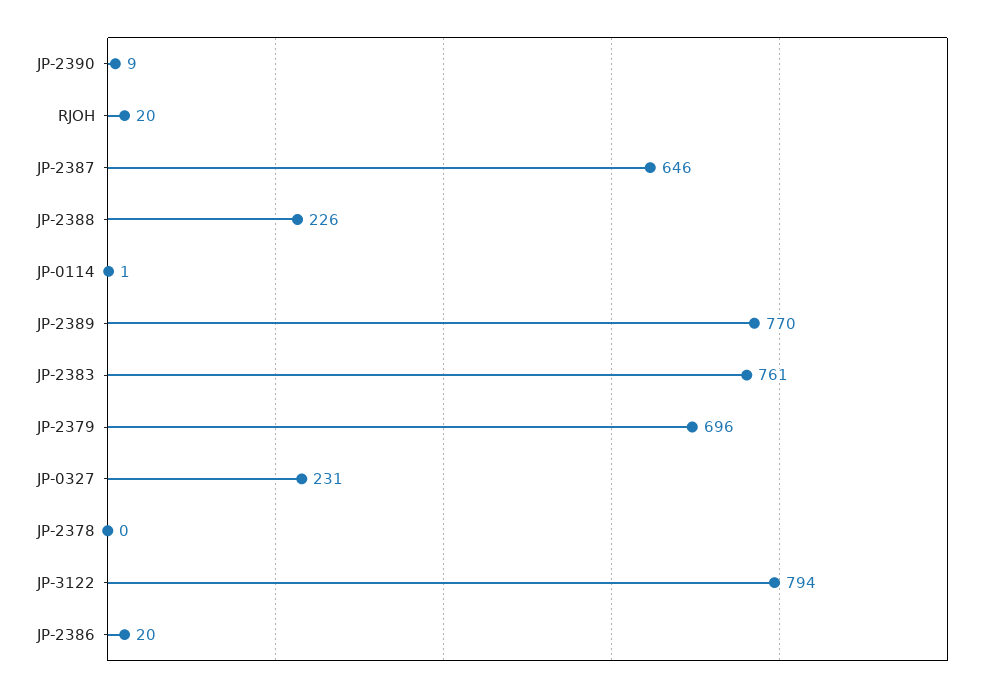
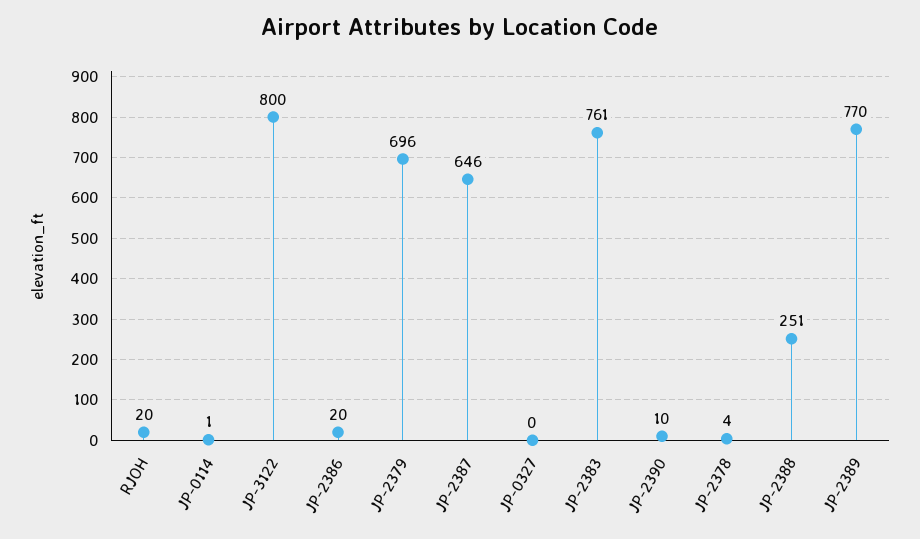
  {
-   "JP-2390": 9,
+   "JP-2390": 10,
    "RJOH": 20,
    "JP-2387": 646,
-   "JP-2388": 226,
+   "JP-2388": 251,
    "JP-0114": 1,
    "JP-2389": 770,
    "JP-2383": 761,
    "JP-2379": 696,
-   "JP-0327": 231,
+   "JP-0327": 0,
-   "JP-2378": 0,
+   "JP-2378": 4,
-   "JP-3122": 794,
+   "JP-3122": 800,
    "JP-2386": 20
  }

